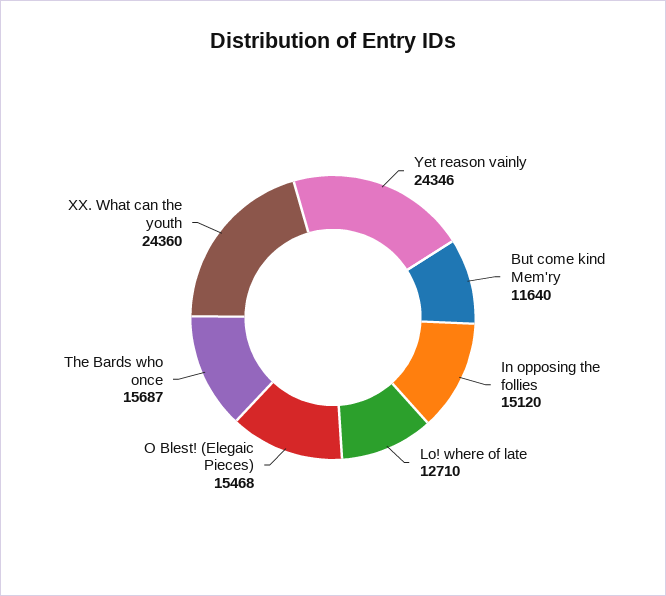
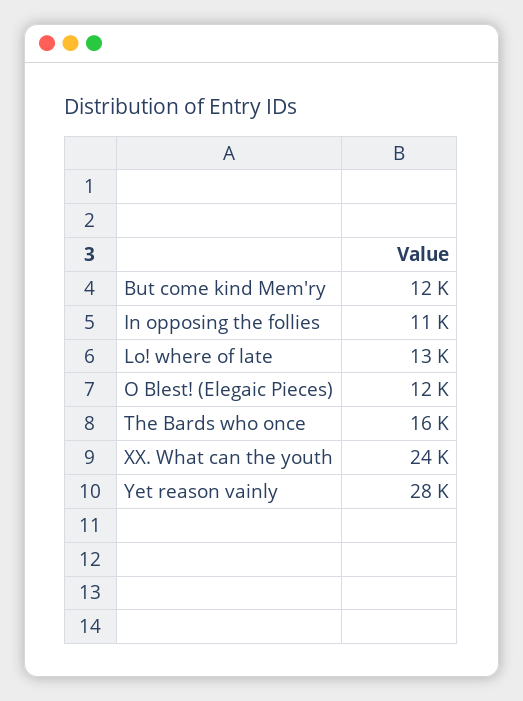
  {
-   "Yet reason vainly": 24346,
+   "Yet reason vainly": 28000,
    "But come kind Mem'ry": 11640,
-   "In opposing the follies": 15120,
+   "In opposing the follies": 11000,
    "Lo! where of late": 12710,
-   "O Blest! (Elegaic Pieces)": 15468,
+   "O Blest! (Elegaic Pieces)": 12000,
    "The Bards who once": 15687,
    "XX. What can the youth": 24360
  }

